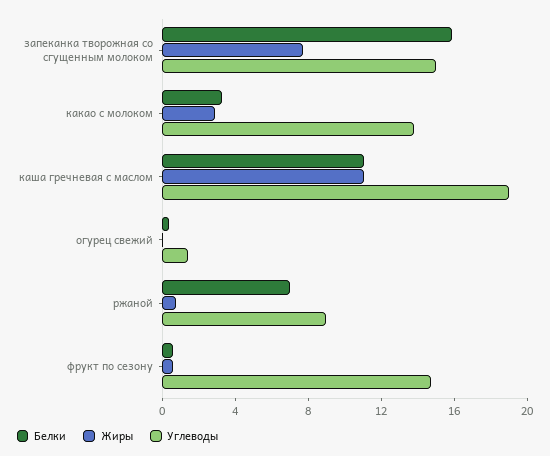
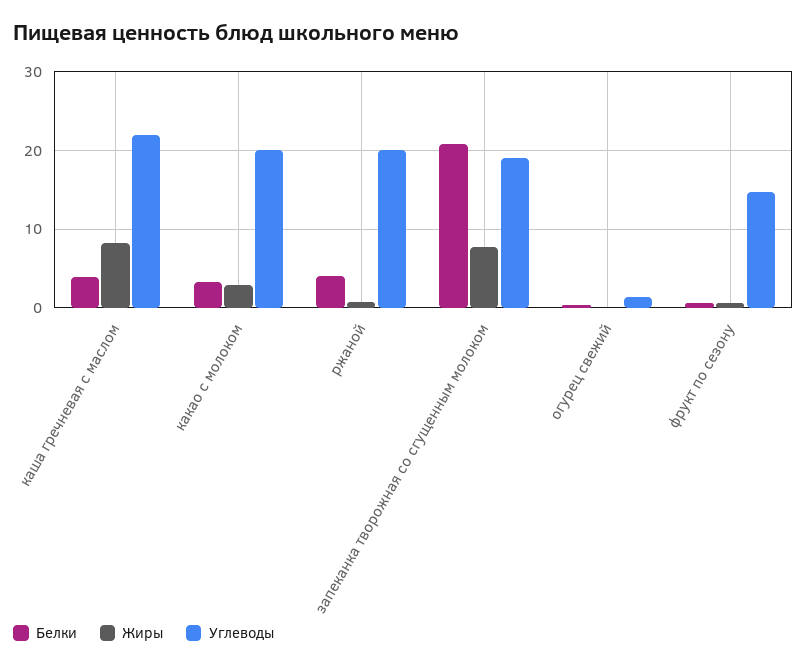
  {
    "Белки": {
-     "запеканка творожная со сгущенным молоком": 16,
+     "запеканка творожная со сгущенным молоком": 21,
      "какао с молоком": 3,
-     "каша гречневая с маслом": 11,
+     "каша гречневая с маслом": 4,
      "огурец свежий": 0,
-     "ржаной": 7,
+     "ржаной": 4,
      "фрукт по сезону": 1
    },
    "Жиры": {
      "запеканка творожная со сгущенным молоком": 8,
      "какао с молоком": 3,
-     "каша гречневая с маслом": 11,
+     "каша гречневая с маслом": 8,
      "огурец свежий": 0,
      "ржаной": 1,
      "фрукт по сезону": 1
    },
    "Углеводы": {
-     "запеканка творожная со сгущенным молоком": 15,
+     "запеканка творожная со сгущенным молоком": 19,
-     "какао с молоком": 14,
+     "какао с молоком": 20,
-     "каша гречневая с маслом": 19,
+     "каша гречневая с маслом": 22,
      "огурец свежий": 1,
-     "ржаной": 9,
+     "ржаной": 20,
      "фрукт по сезону": 15
    }
  }

